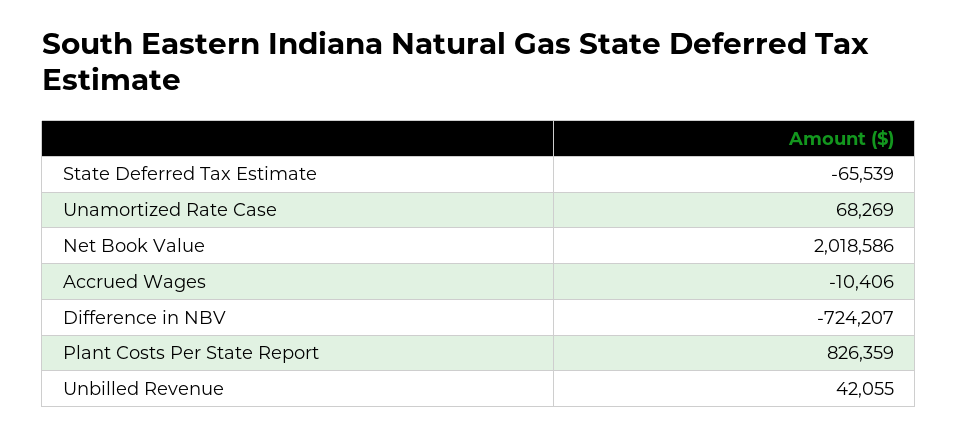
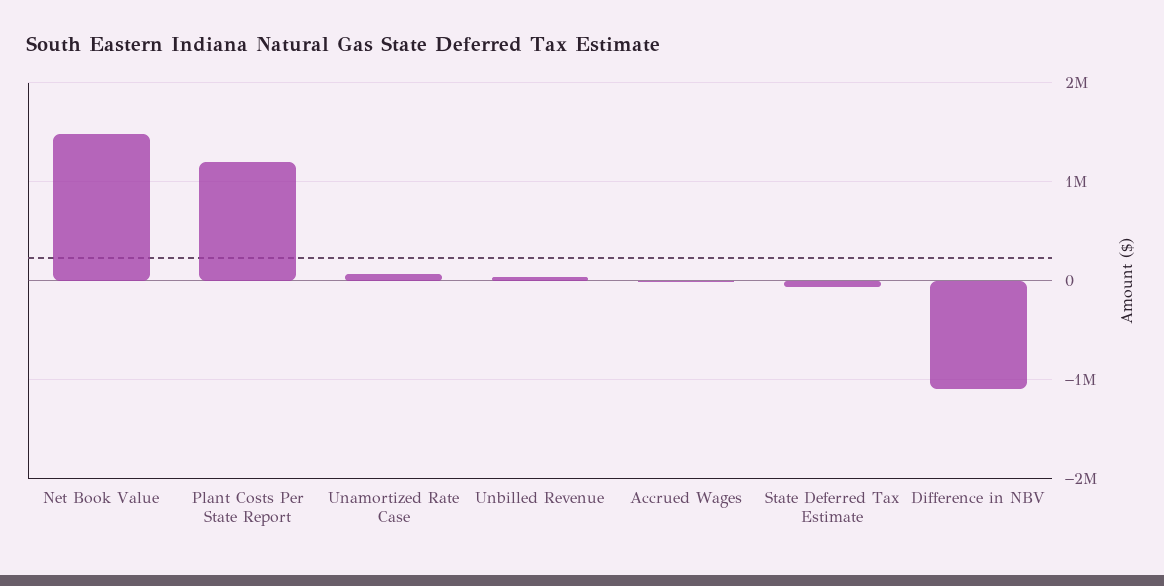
  {
    "State Deferred Tax Estimate": -65539,
    "Unamortized Rate Case": 68269,
-   "Net Book Value": 2018586,
+   "Net Book Value": 1500000,
    "Accrued Wages": -10406,
-   "Difference in NBV": -724207,
+   "Difference in NBV": -1100000,
-   "Plant Costs Per State Report": 826359,
+   "Plant Costs Per State Report": 1200000,
    "Unbilled Revenue": 42055
  }

